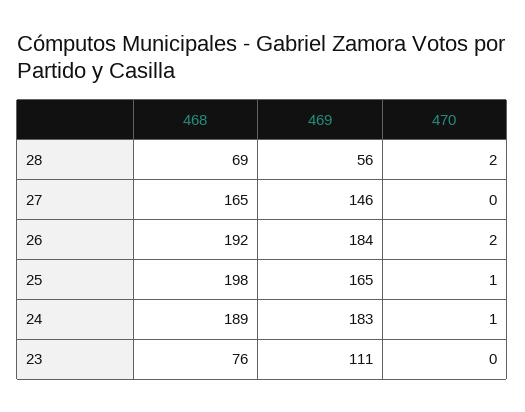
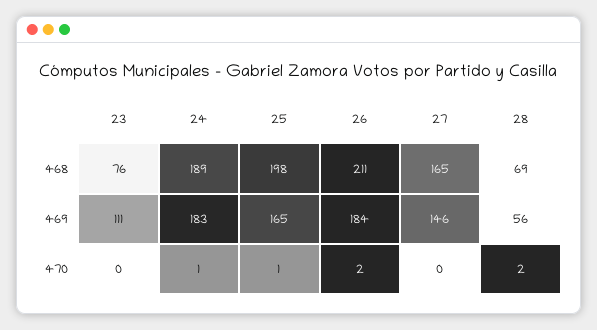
  {
    "468": {
      "28": 69,
      "27": 165,
-     "26": 192,
+     "26": 211,
      "25": 198,
      "24": 189,
      "23": 76
    },
    "469": {
      "28": 56,
      "27": 146,
      "26": 184,
      "25": 165,
      "24": 183,
      "23": 111
    },
    "470": {
      "28": 2,
      "27": 0,
      "26": 2,
      "25": 1,
      "24": 1,
      "23": 0
    }
  }

